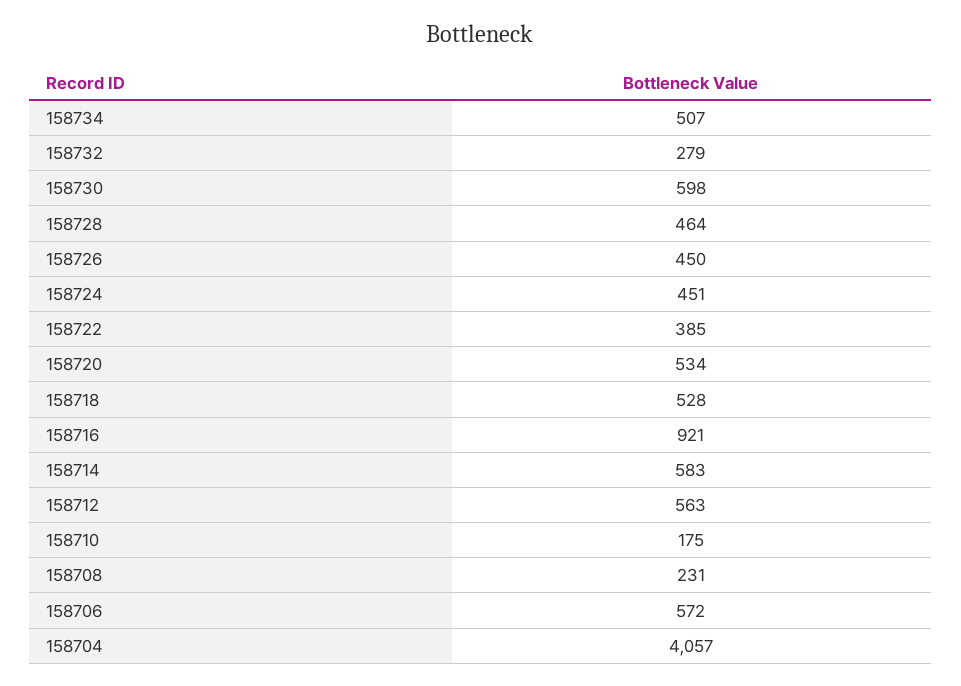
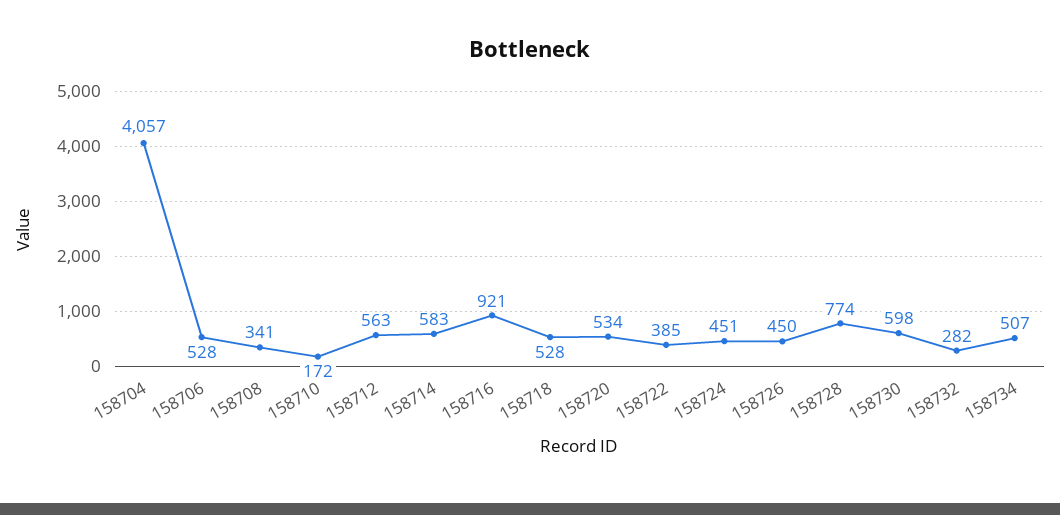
  {
    "158734": 507,
-   "158732": 279,
+   "158732": 282,
    "158730": 598,
-   "158728": 464,
+   "158728": 774,
    "158726": 450,
    "158724": 451,
    "158722": 385,
    "158720": 534,
    "158718": 528,
    "158716": 921,
    "158714": 583,
    "158712": 563,
-   "158710": 175,
+   "158710": 172,
-   "158708": 231,
+   "158708": 341,
-   "158706": 572,
+   "158706": 528,
    "158704": 4057
  }

